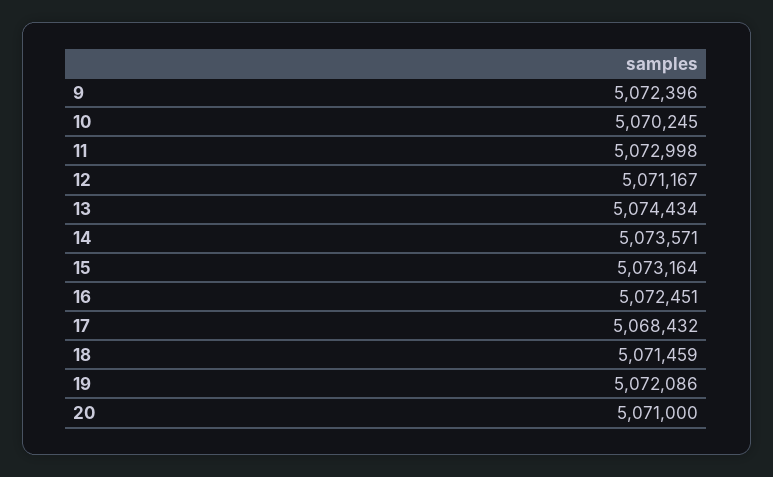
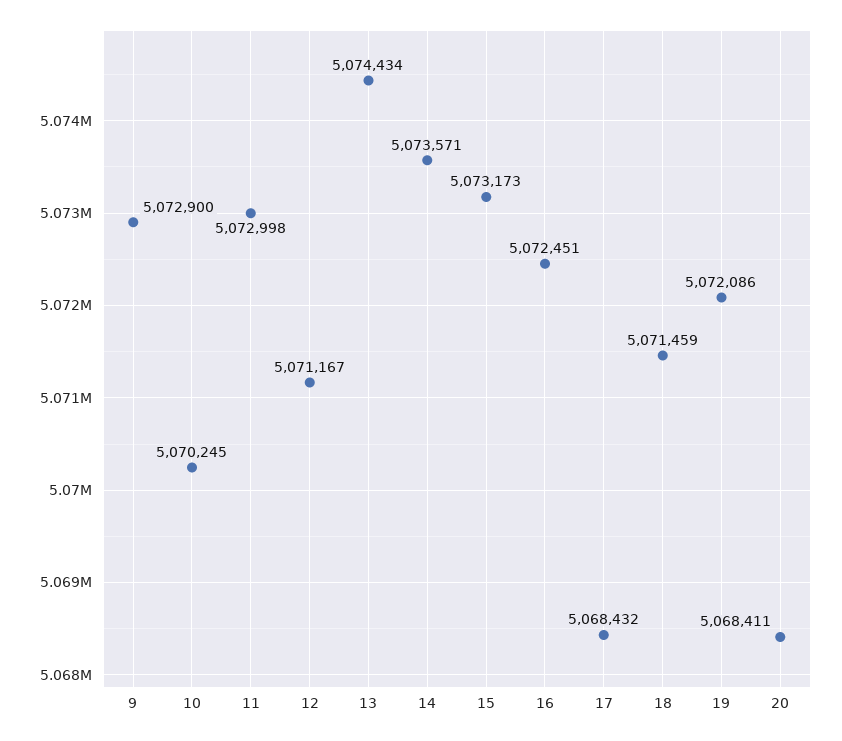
  {
-   "9": 5072396,
+   "9": 5072900,
    "10": 5070245,
    "11": 5072998,
    "12": 5071167,
    "13": 5074434,
    "14": 5073571,
-   "15": 5073164,
+   "15": 5073173,
    "16": 5072451,
    "17": 5068432,
    "18": 5071459,
    "19": 5072086,
-   "20": 5071000
+   "20": 5068411
  }

